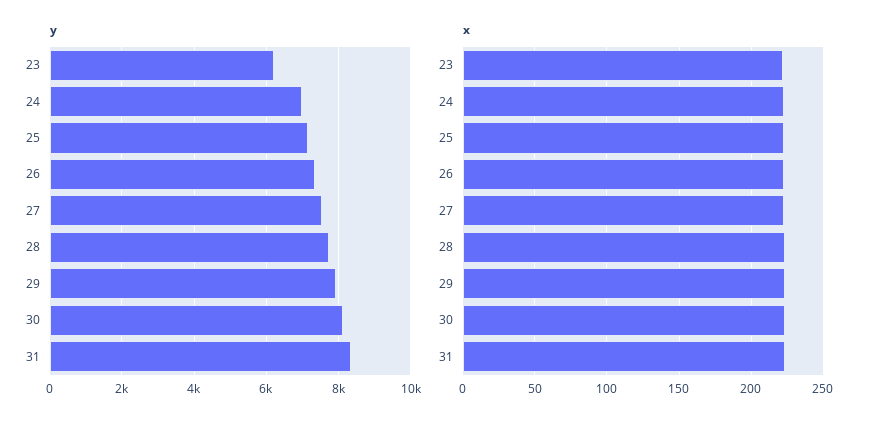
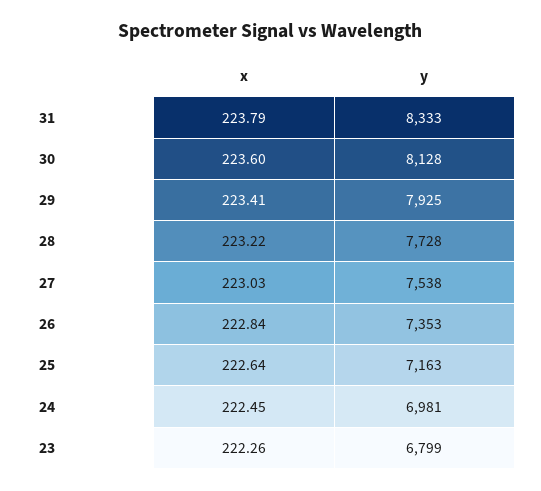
  {
    "y": {
-     "23": 6200,
+     "23": 6799,
      "24": 6981,
      "25": 7163,
      "26": 7353,
      "27": 7538,
      "28": 7728,
      "29": 7925,
      "30": 8128,
      "31": 8333
    },
    "x": {
      "23": 222.26,
      "24": 222.45,
      "25": 222.64,
      "26": 222.84,
      "27": 223.03,
      "28": 223.22,
      "29": 223.41,
      "30": 223.6,
      "31": 223.79
    }
  }

